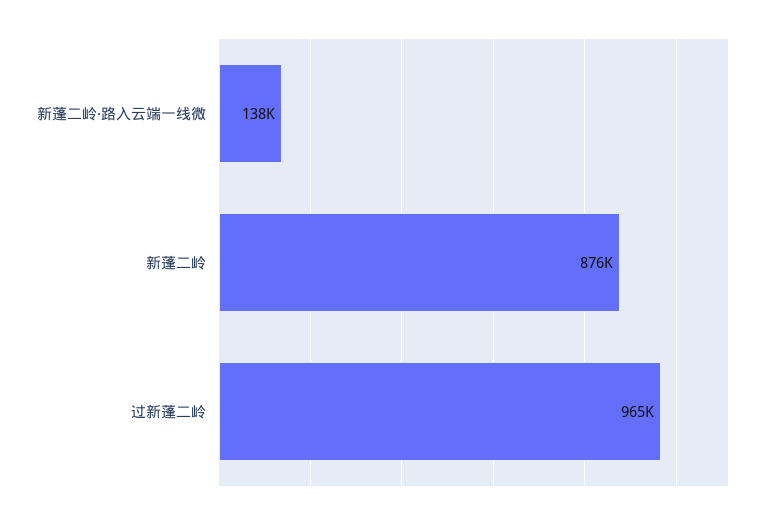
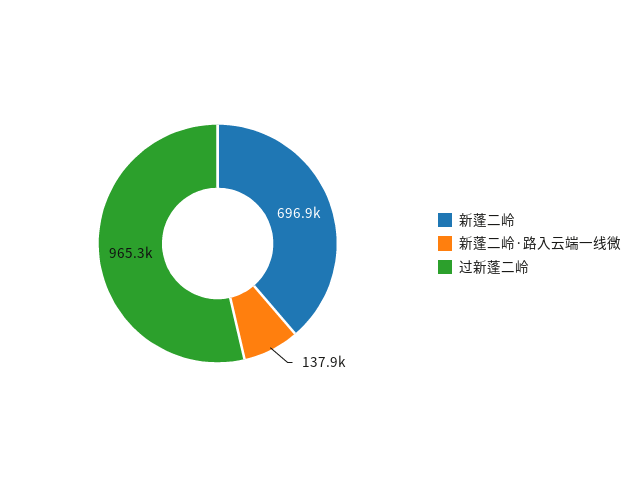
  {
    "新蓬二岭·路入云端一线微": 137900,
-   "新蓬二岭": 876000,
+   "新蓬二岭": 696900,
    "过新蓬二岭": 965300
  }

